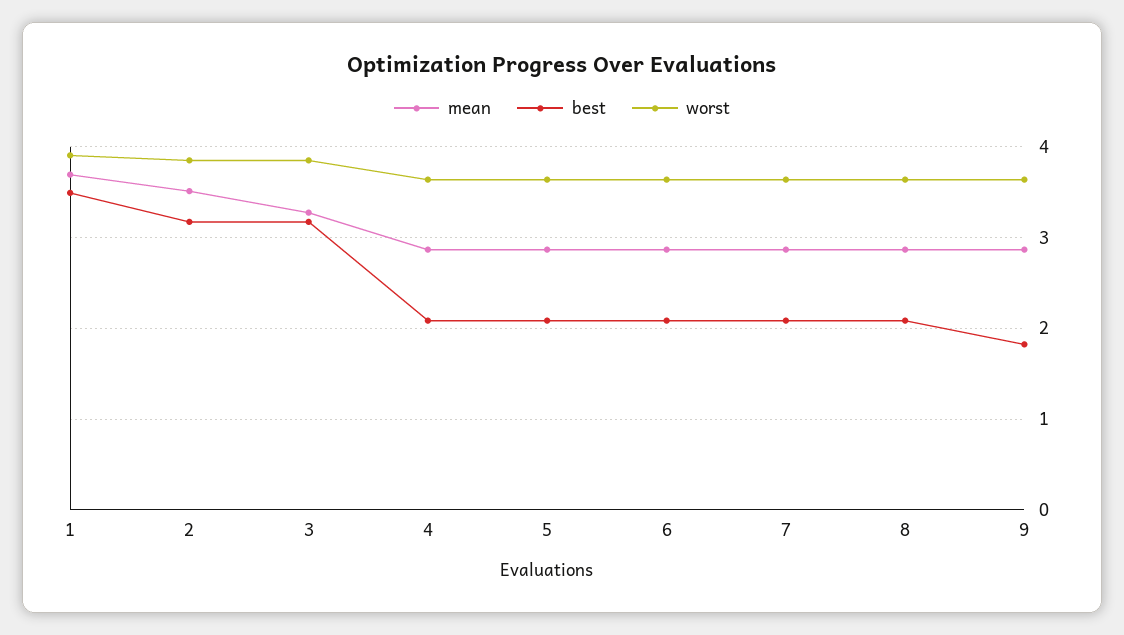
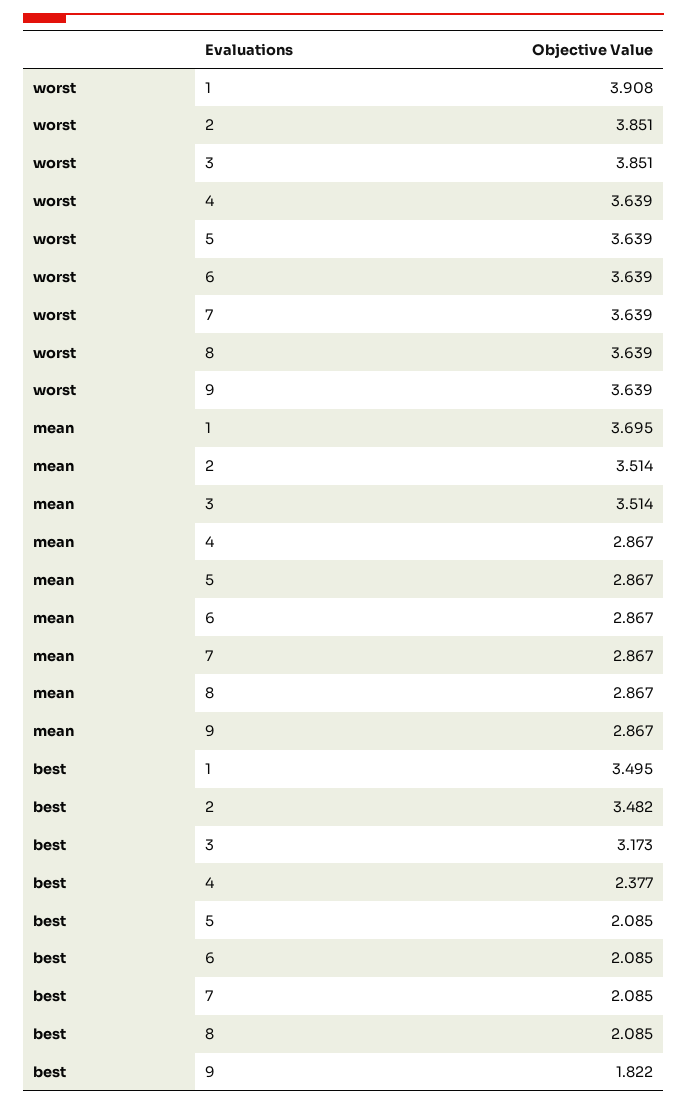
  {
    "mean": {
      "1": 3.695,
      "2": 3.514,
-     "3": 3.3,
+     "3": 3.514,
      "4": 2.867,
      "5": 2.867,
      "6": 2.867,
      "7": 2.867,
      "8": 2.867,
      "9": 2.867
    },
    "best": {
      "1": 3.495,
-     "2": 3.2,
+     "2": 3.482,
      "3": 3.173,
-     "4": 2.1,
+     "4": 2.377,
      "5": 2.085,
      "6": 2.085,
      "7": 2.085,
      "8": 2.085,
      "9": 1.822
    },
    "worst": {
      "1": 3.908,
      "2": 3.851,
      "3": 3.851,
      "4": 3.639,
      "5": 3.639,
      "6": 3.639,
      "7": 3.639,
      "8": 3.639,
      "9": 3.639
    }
  }

